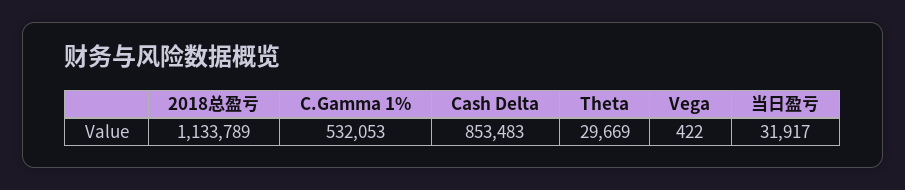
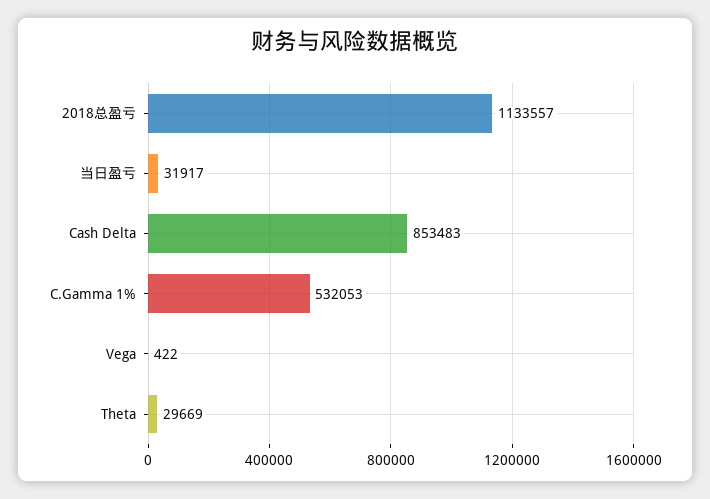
  {
-   "2018总盈亏": 1133789,
+   "2018总盈亏": 1133557,
    "C.Gamma 1%": 532053,
    "Cash Delta": 853483,
    "Theta": 29669,
    "Vega": 422,
    "当日盈亏": 31917
  }

